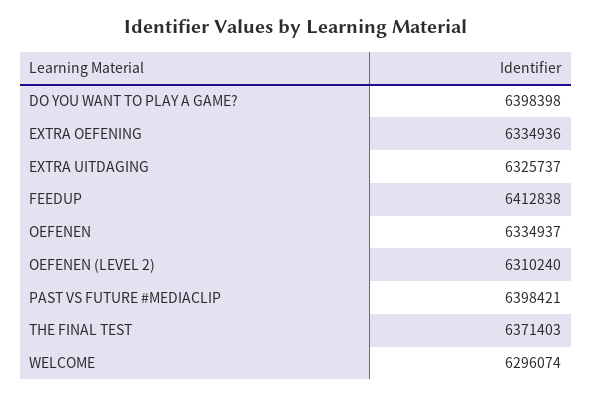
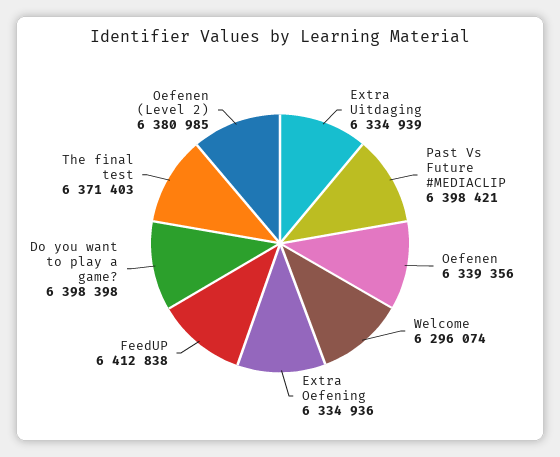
  {
    "DO YOU WANT TO PLAY A GAME?": 6398398,
    "EXTRA OEFENING": 6334936,
-   "EXTRA UITDAGING": 6325737,
+   "EXTRA UITDAGING": 6334939,
    "FEEDUP": 6412838,
-   "OEFENEN": 6334937,
+   "OEFENEN": 6339356,
-   "OEFENEN (LEVEL 2)": 6310240,
+   "OEFENEN (LEVEL 2)": 6380985,
    "PAST VS FUTURE #MEDIACLIP": 6398421,
    "THE FINAL TEST": 6371403,
    "WELCOME": 6296074
  }

